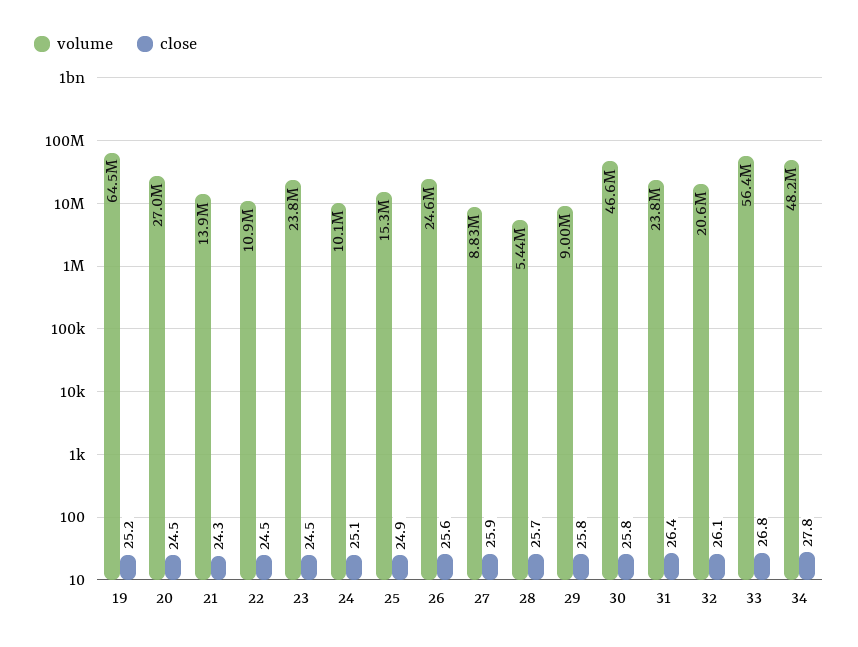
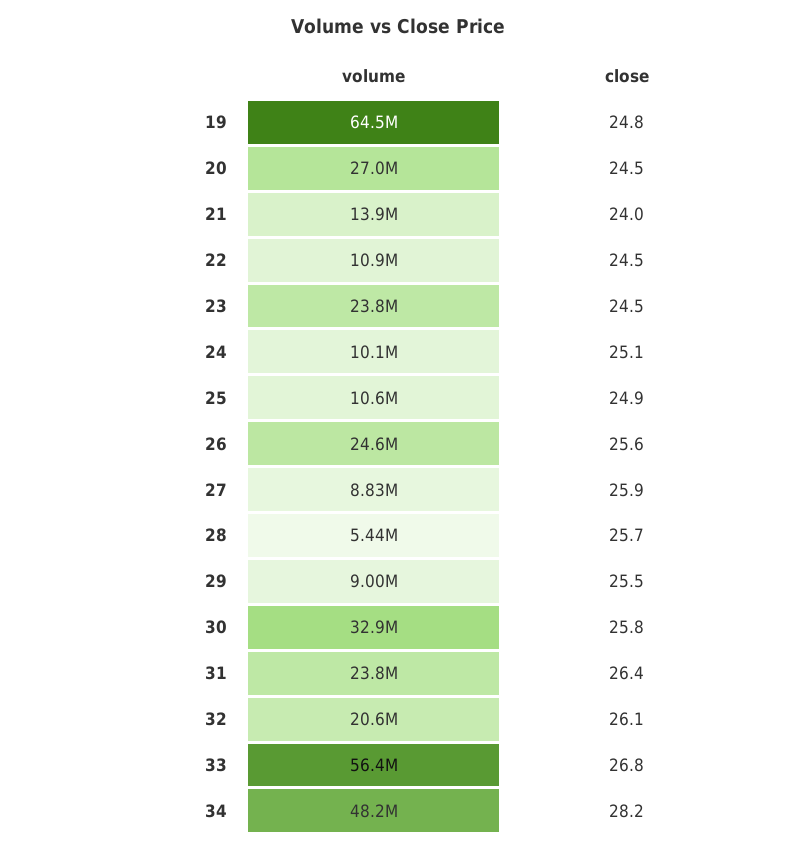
  {
    "volume": {
      "19": 64500000,
      "20": 27000000,
      "21": 13900000,
      "22": 10900000,
      "23": 23800000,
      "24": 10100000,
-     "25": 15300000,
+     "25": 10600000,
      "26": 24600000,
      "27": 8830000,
      "28": 5440000,
      "29": 9000000,
-     "30": 46600000,
+     "30": 32900000,
      "31": 23800000,
      "32": 20600000,
      "33": 56400000,
      "34": 48200000
    },
    "close": {
-     "19": 25.2,
+     "19": 24.8,
      "20": 24.5,
-     "21": 24.3,
+     "21": 24,
      "22": 24.5,
      "23": 24.5,
      "24": 25.1,
      "25": 24.9,
      "26": 25.6,
      "27": 25.9,
      "28": 25.7,
-     "29": 25.8,
+     "29": 25.5,
      "30": 25.8,
      "31": 26.4,
      "32": 26.1,
      "33": 26.8,
-     "34": 27.8
+     "34": 28.2
    }
  }

